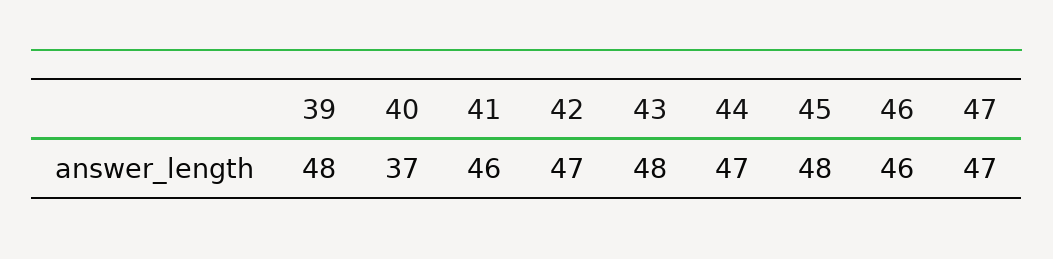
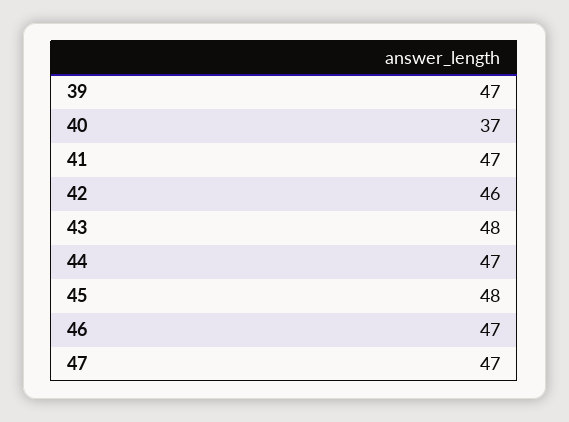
  {
-   "39": 48,
+   "39": 47,
    "40": 37,
-   "41": 46,
+   "41": 47,
-   "42": 47,
+   "42": 46,
    "43": 48,
    "44": 47,
    "45": 48,
-   "46": 46,
+   "46": 47,
    "47": 47
  }

